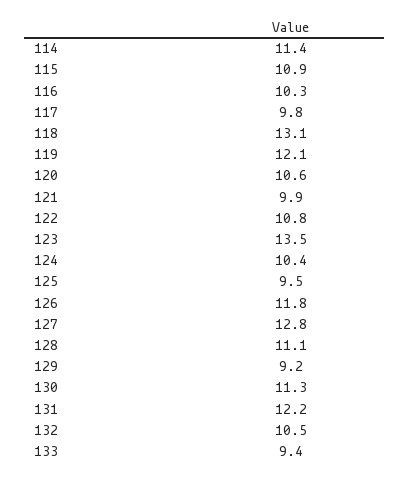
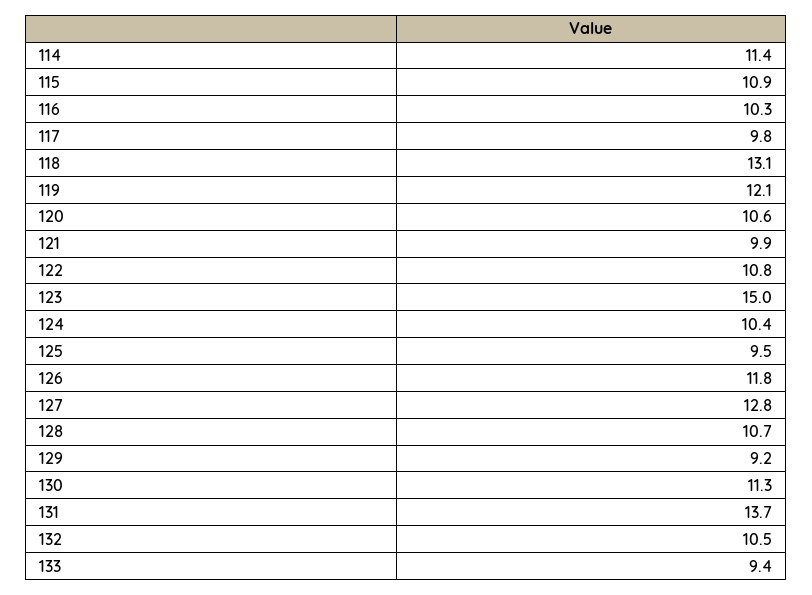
  {
    "114": 11.4,
    "115": 10.9,
    "116": 10.3,
    "117": 9.8,
    "118": 13.1,
    "119": 12.1,
    "120": 10.6,
    "121": 9.9,
    "122": 10.8,
-   "123": 13.5,
+   "123": 15,
    "124": 10.4,
    "125": 9.5,
    "126": 11.8,
    "127": 12.8,
-   "128": 11.1,
+   "128": 10.7,
    "129": 9.2,
    "130": 11.3,
-   "131": 12.2,
+   "131": 13.7,
    "132": 10.5,
    "133": 9.4
  }

